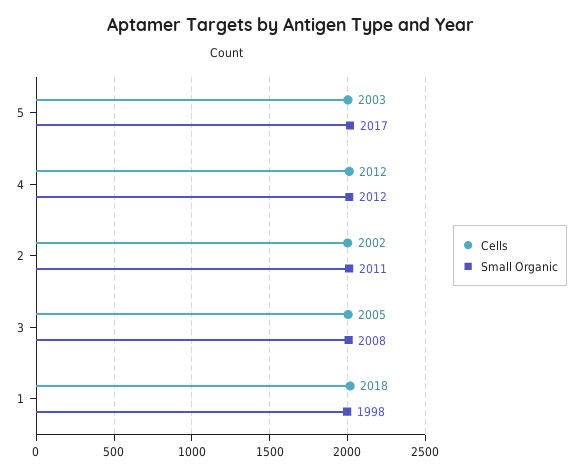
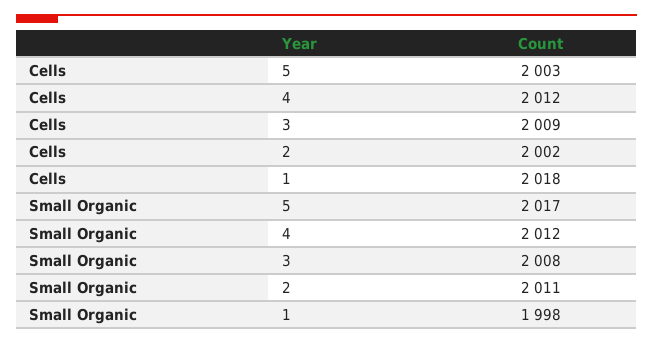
  {
    "Cells": {
      "5": 2003,
      "4": 2012,
      "2": 2002,
-     "3": 2005,
+     "3": 2009,
      "1": 2018
    },
    "Small Organic": {
      "5": 2017,
      "4": 2012,
      "2": 2011,
      "3": 2008,
      "1": 1998
    }
  }

